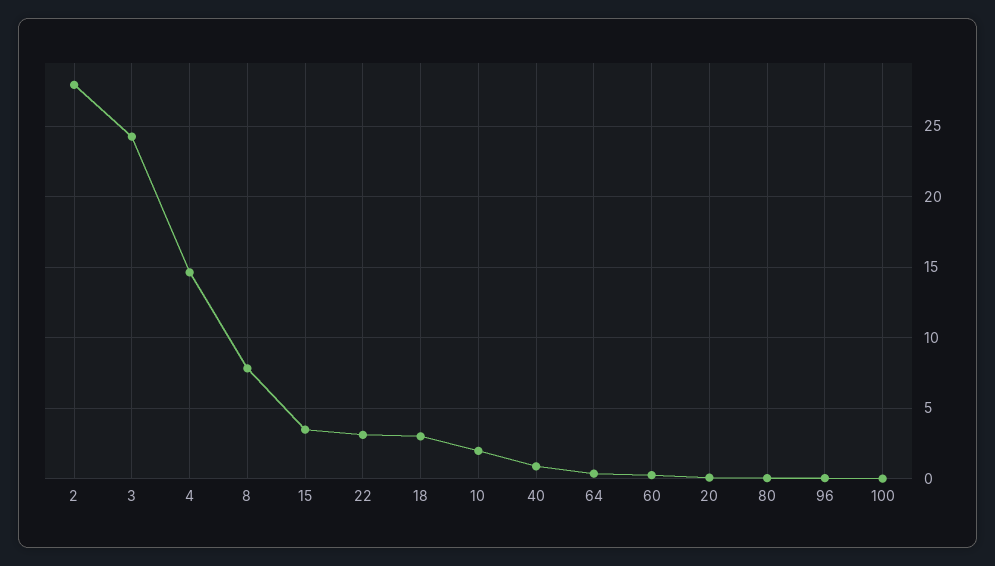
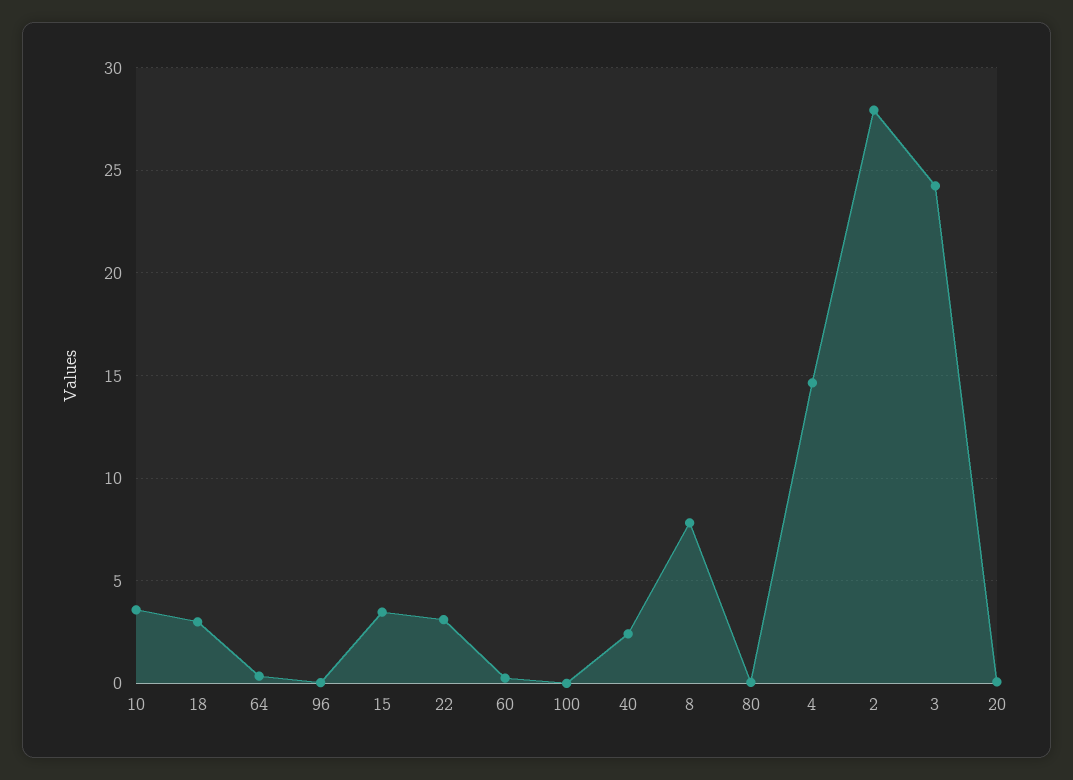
  {
    "2": 28,
    "3": 24.5,
    "4": 14.5,
    "8": 8,
    "15": 3.5,
    "22": 3,
    "18": 3,
-   "10": 2,
+   "10": 3.5,
-   "40": 1,
+   "40": 2.5,
    "64": 0.5,
    "60": 0.5,
    "20": 0,
    "80": 0,
    "96": 0,
    "100": 0
  }

